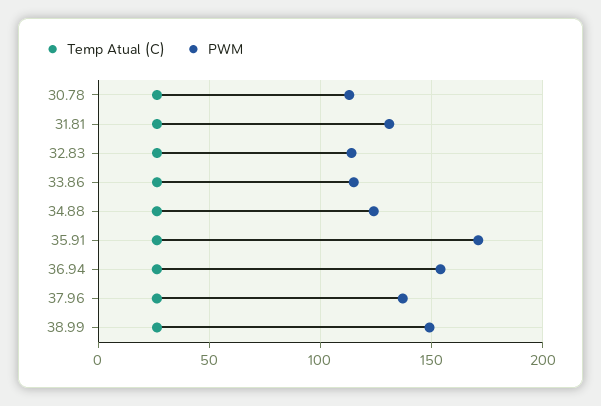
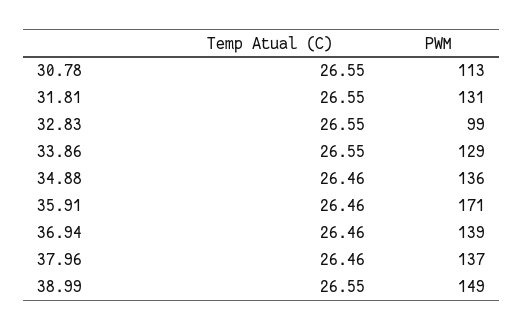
  {
    "Temp Atual (C)": {
      "30.78": 26.55,
      "31.81": 26.55,
      "32.83": 26.55,
      "33.86": 26.55,
      "34.88": 26.46,
      "35.91": 26.46,
      "36.94": 26.46,
      "37.96": 26.46,
      "38.99": 26.55
    },
    "PWM": {
      "30.78": 113,
      "31.81": 131,
-     "32.83": 115,
+     "32.83": 99,
-     "33.86": 115,
+     "33.86": 129,
-     "34.88": 125,
+     "34.88": 136,
      "35.91": 171,
-     "36.94": 155,
+     "36.94": 139,
      "37.96": 137,
      "38.99": 149
    }
  }

